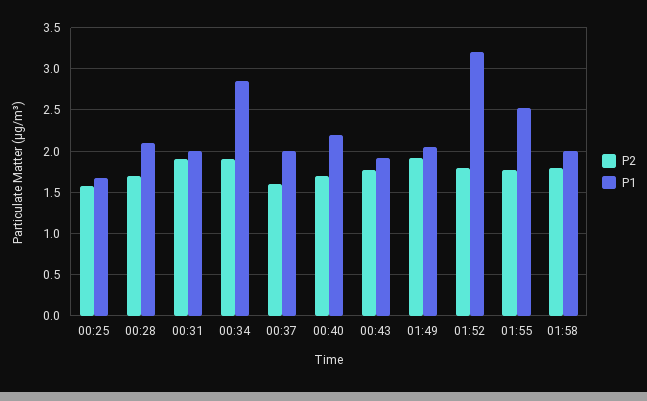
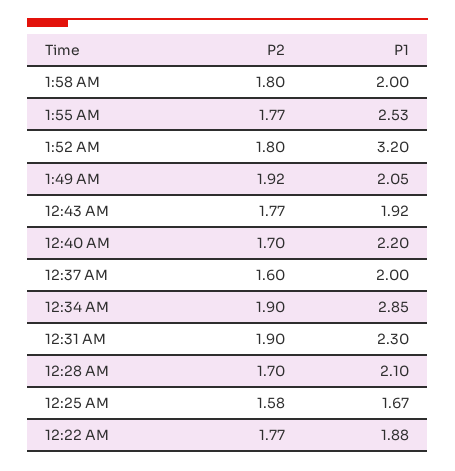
  {
    "P2": {
      "00:25": 1.58,
      "00:28": 1.7,
      "00:31": 1.9,
      "00:34": 1.9,
      "00:37": 1.6,
      "00:40": 1.7,
      "00:43": 1.77,
      "01:49": 1.92,
      "01:52": 1.8,
      "01:55": 1.77,
-     "01:58": 1.8
+     "01:58": 1.8,
+     "12:22 AM": 1.77
    },
    "P1": {
      "00:25": 1.67,
      "00:28": 2.1,
-     "00:31": 2,
+     "00:31": 2.3,
      "00:34": 2.85,
      "00:37": 2,
      "00:40": 2.2,
      "00:43": 1.92,
      "01:49": 2.05,
      "01:52": 3.2,
      "01:55": 2.53,
-     "01:58": 2
+     "01:58": 2,
+     "12:22 AM": 1.88
    }
  }

